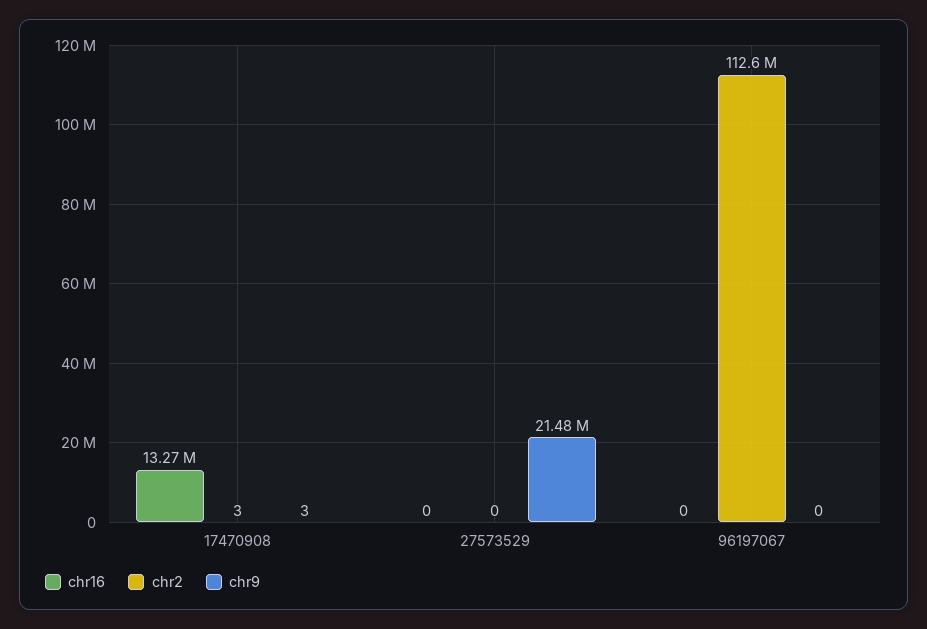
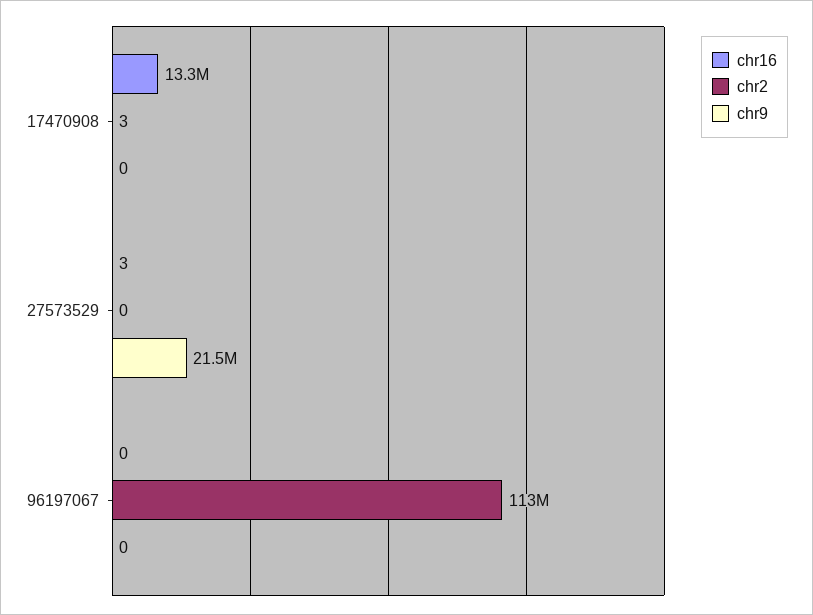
  {
    "chr16": {
      "17470908": 13270000,
-     "27573529": 0,
+     "27573529": 3,
      "96197067": 0
    },
    "chr2": {
      "17470908": 3,
      "27573529": 0,
      "96197067": 112600000
    },
    "chr9": {
-     "17470908": 3,
+     "17470908": 0,
      "27573529": 21480000,
      "96197067": 0
    }
  }

